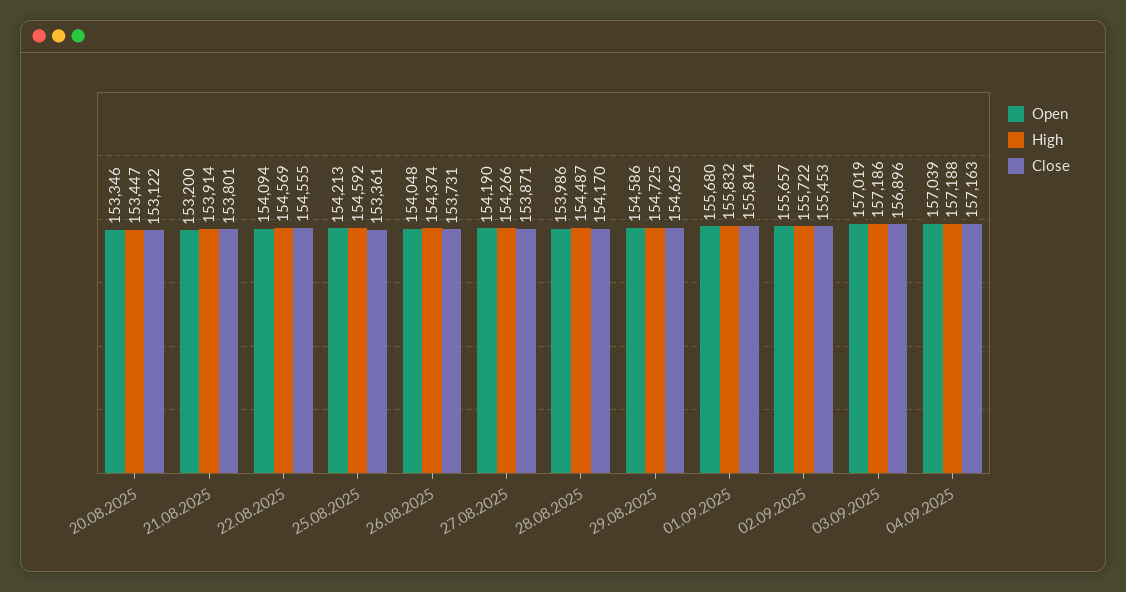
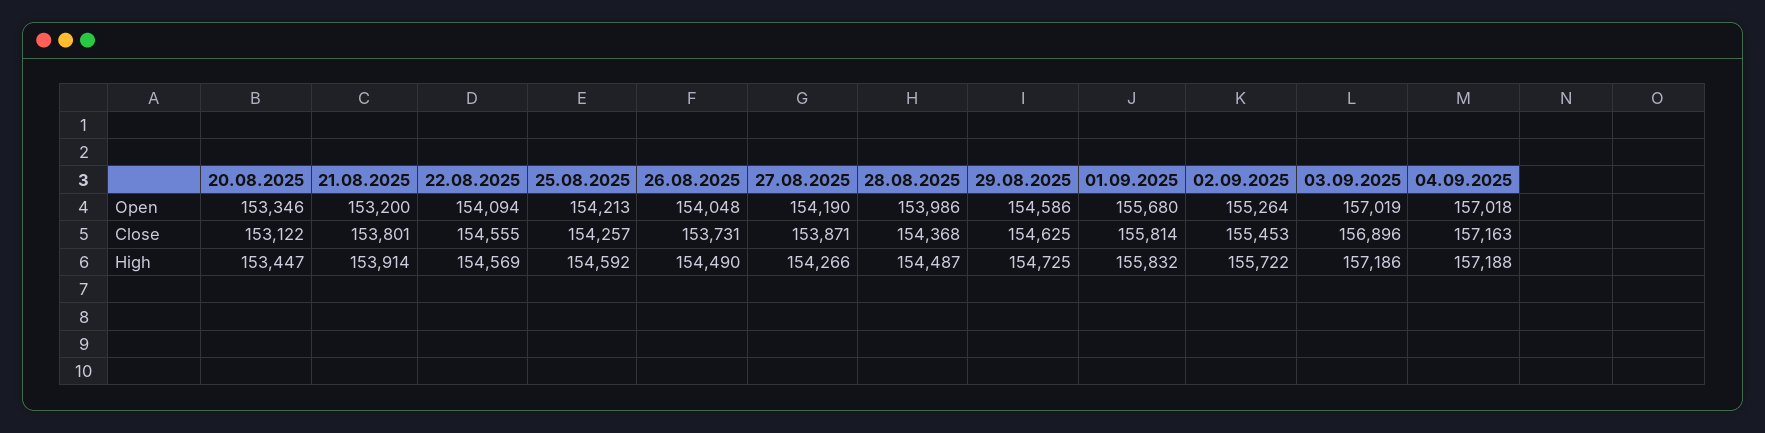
  {
    "Open": {
      "20.08.2025": 153346,
      "21.08.2025": 153200,
      "22.08.2025": 154094,
      "25.08.2025": 154213,
      "26.08.2025": 154048,
      "27.08.2025": 154190,
      "28.08.2025": 153986,
      "29.08.2025": 154586,
      "01.09.2025": 155680,
-     "02.09.2025": 155657,
+     "02.09.2025": 155264,
      "03.09.2025": 157019,
-     "04.09.2025": 157039
+     "04.09.2025": 157018
    },
    "High": {
      "20.08.2025": 153447,
      "21.08.2025": 153914,
      "22.08.2025": 154569,
      "25.08.2025": 154592,
-     "26.08.2025": 154374,
+     "26.08.2025": 154490,
      "27.08.2025": 154266,
      "28.08.2025": 154487,
      "29.08.2025": 154725,
      "01.09.2025": 155832,
      "02.09.2025": 155722,
      "03.09.2025": 157186,
      "04.09.2025": 157188
    },
    "Close": {
      "20.08.2025": 153122,
      "21.08.2025": 153801,
      "22.08.2025": 154555,
-     "25.08.2025": 153361,
+     "25.08.2025": 154257,
      "26.08.2025": 153731,
      "27.08.2025": 153871,
-     "28.08.2025": 154170,
+     "28.08.2025": 154368,
      "29.08.2025": 154625,
      "01.09.2025": 155814,
      "02.09.2025": 155453,
      "03.09.2025": 156896,
      "04.09.2025": 157163
    }
  }

